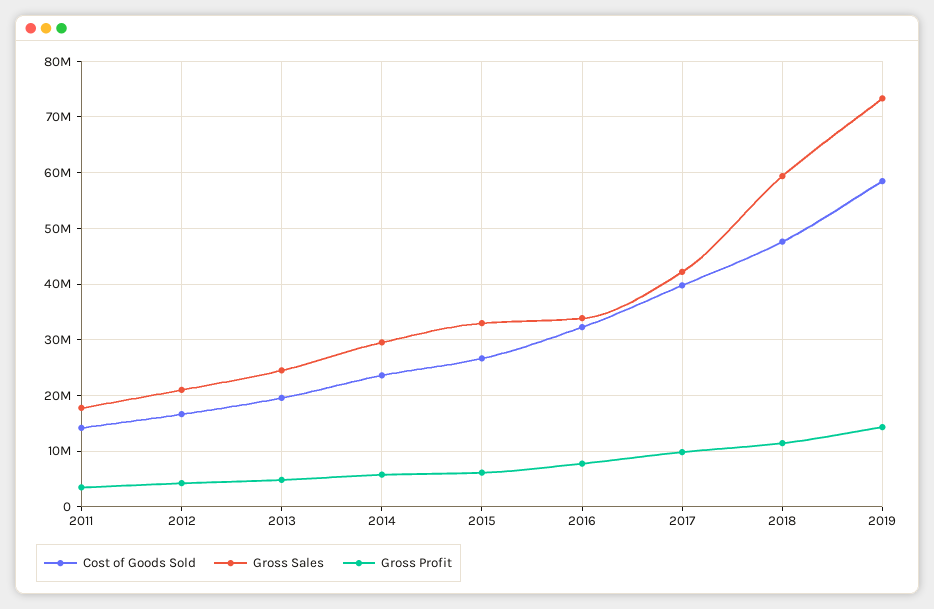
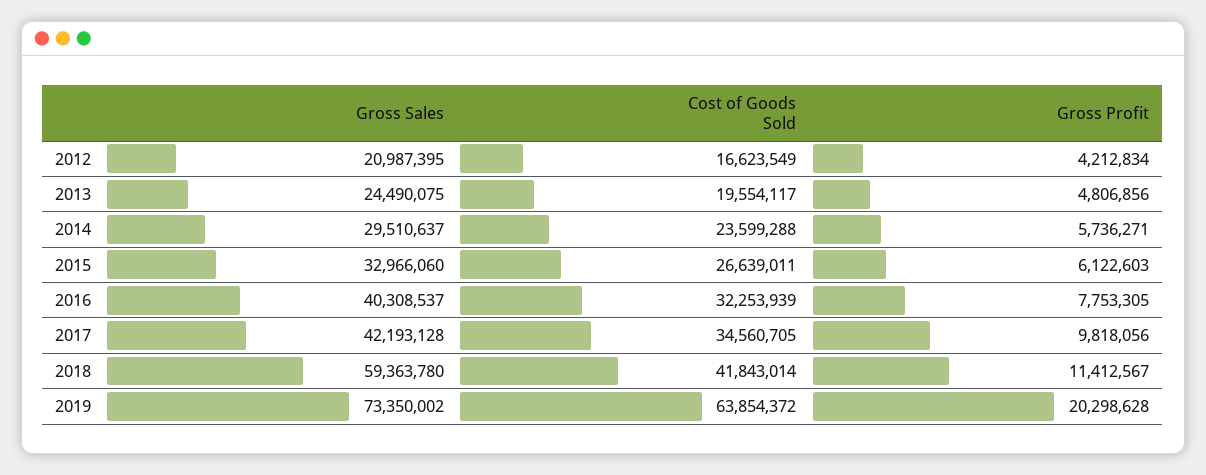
  {
    "Cost of Goods Sold": {
-     "2011": 14000000,
      "2012": 16623549,
      "2013": 19554117,
      "2014": 23599288,
      "2015": 26639011,
      "2016": 32253939,
-     "2017": 40000000,
+     "2017": 34560705,
-     "2018": 48000000,
+     "2018": 41843014,
-     "2019": 58000000
+     "2019": 63854372
    },
    "Gross Sales": {
-     "2011": 18000000,
      "2012": 20987395,
      "2013": 24490075,
      "2014": 29510637,
      "2015": 32966060,
-     "2016": 34000000,
+     "2016": 40308537,
      "2017": 42193128,
      "2018": 59363780,
      "2019": 73350002
    },
    "Gross Profit": {
-     "2011": 4000000,
      "2012": 4212834,
      "2013": 4806856,
      "2014": 5736271,
      "2015": 6122603,
      "2016": 7753305,
      "2017": 9818056,
      "2018": 11412567,
-     "2019": 14000000
+     "2019": 20298628
    }
  }

